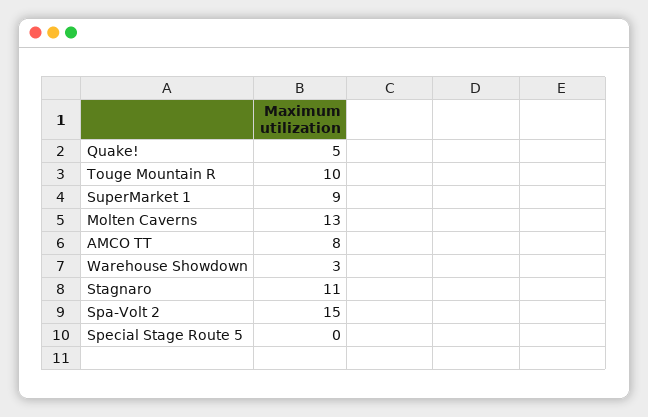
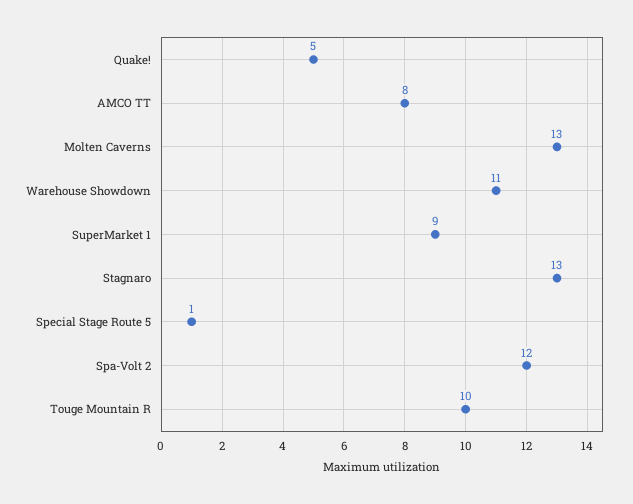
  {
    "Quake!": 5,
    "Touge Mountain R": 10,
    "SuperMarket 1": 9,
    "Molten Caverns": 13,
    "AMCO TT": 8,
-   "Warehouse Showdown": 3,
+   "Warehouse Showdown": 11,
-   "Stagnaro": 11,
+   "Stagnaro": 13,
-   "Spa-Volt 2": 15,
+   "Spa-Volt 2": 12,
-   "Special Stage Route 5": 0
+   "Special Stage Route 5": 1
  }

